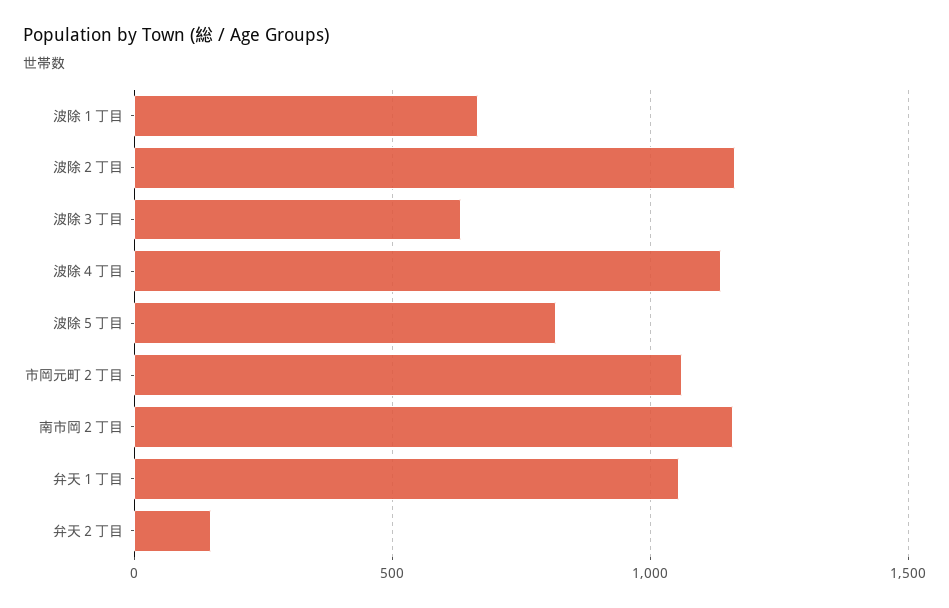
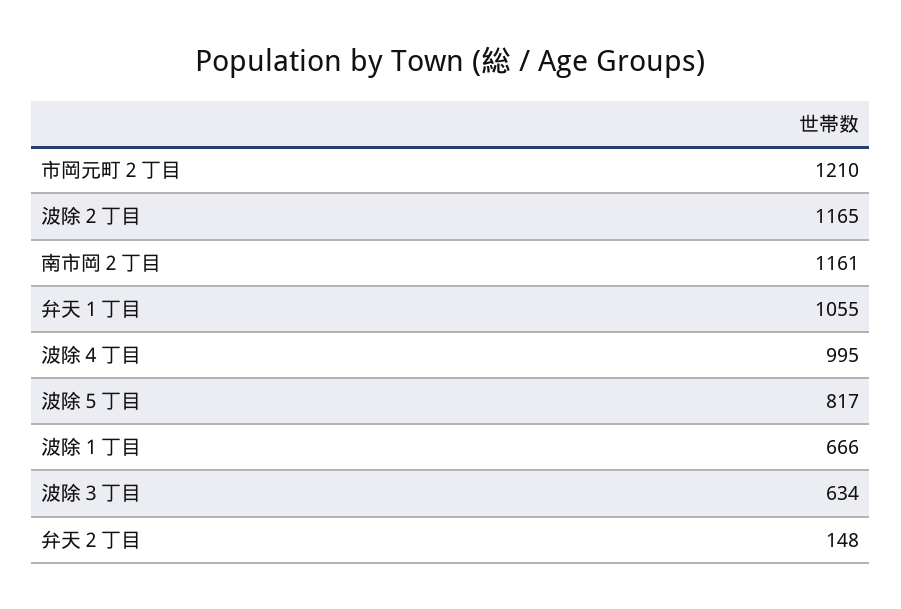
  {
    "波除１丁目": 666,
    "波除２丁目": 1165,
    "波除３丁目": 634,
-   "波除４丁目": 1150,
+   "波除４丁目": 995,
    "波除５丁目": 817,
-   "市岡元町２丁目": 1050,
+   "市岡元町２丁目": 1210,
    "南市岡２丁目": 1161,
    "弁天１丁目": 1055,
    "弁天２丁目": 148
  }

